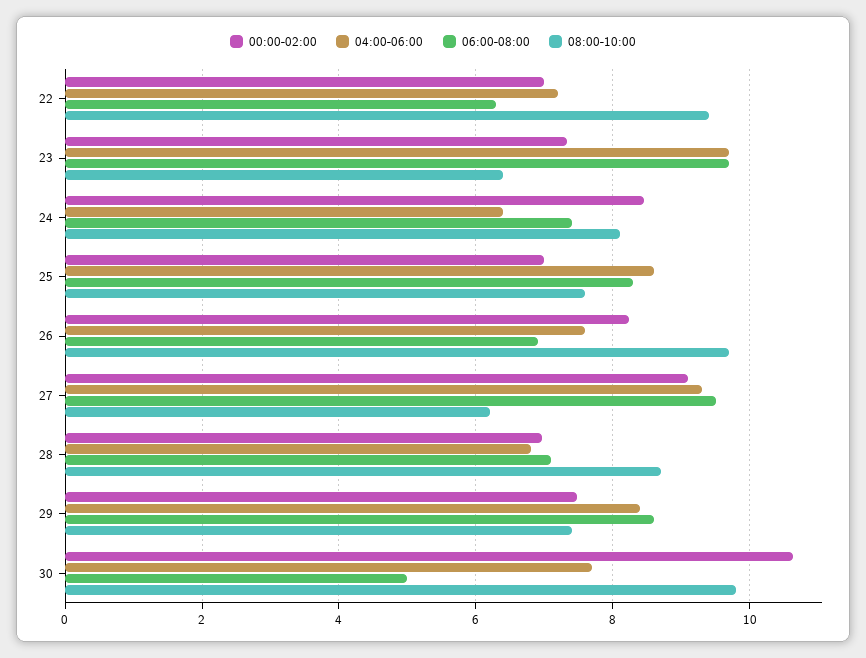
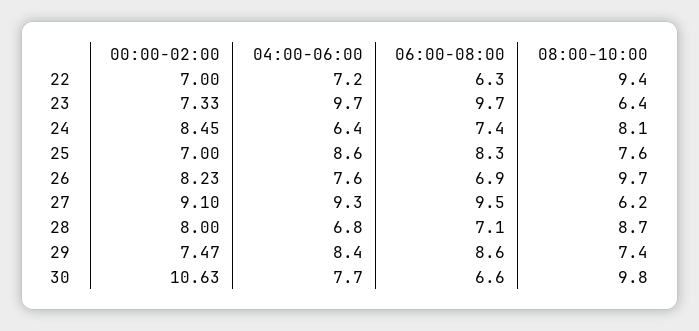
  {
    "00:00-02:00": {
      "22": 7,
      "23": 7.33,
      "24": 8.45,
      "25": 7,
      "26": 8.23,
      "27": 9.1,
-     "28": 7,
+     "28": 8,
      "29": 7.47,
      "30": 10.63
    },
    "04:00-06:00": {
      "22": 7.2,
      "23": 9.7,
      "24": 6.4,
      "25": 8.6,
      "26": 7.6,
      "27": 9.3,
      "28": 6.8,
      "29": 8.4,
      "30": 7.7
    },
    "06:00-08:00": {
      "22": 6.3,
      "23": 9.7,
      "24": 7.4,
      "25": 8.3,
      "26": 6.9,
      "27": 9.5,
      "28": 7.1,
      "29": 8.6,
-     "30": 5
+     "30": 6.6
    },
    "08:00-10:00": {
      "22": 9.4,
      "23": 6.4,
      "24": 8.1,
      "25": 7.6,
      "26": 9.7,
      "27": 6.2,
      "28": 8.7,
      "29": 7.4,
      "30": 9.8
    }
  }

